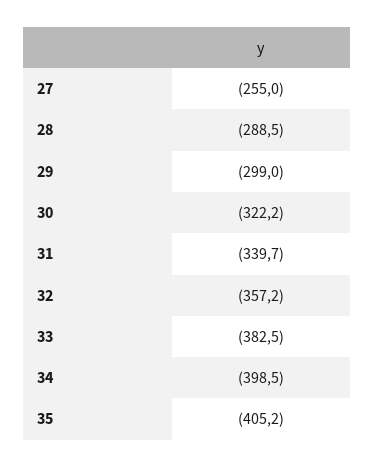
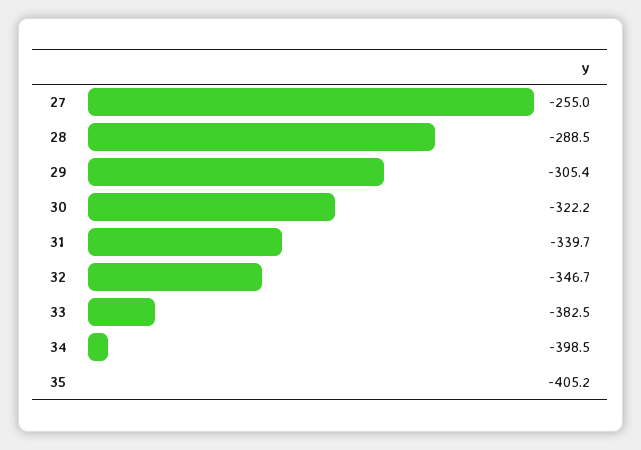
  {
    "27": -255,
    "28": -288.5,
-   "29": -299,
+   "29": -305.4,
    "30": -322.2,
    "31": -339.7,
-   "32": -357.2,
+   "32": -346.7,
    "33": -382.5,
    "34": -398.5,
    "35": -405.2
  }

